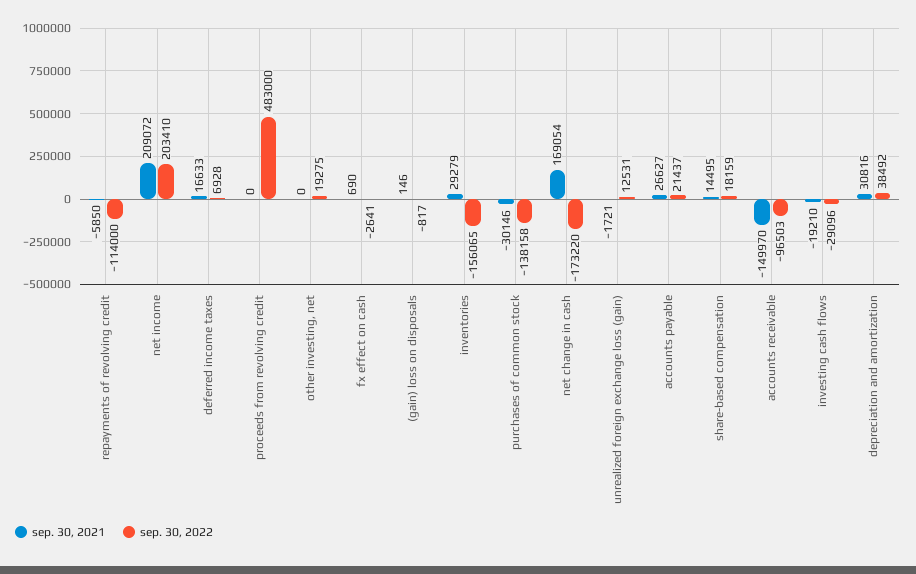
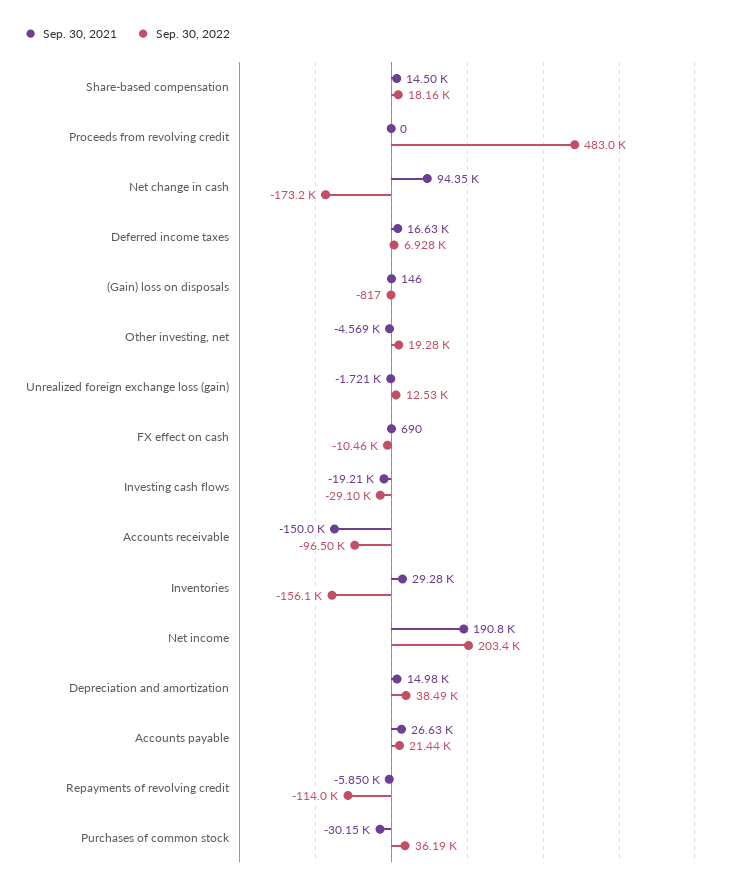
  {
    "sep. 30, 2021": {
      "repayments of revolving credit": -5850,
-     "net income": 209072,
+     "net income": 190800,
      "deferred income taxes": 16633,
      "proceeds from revolving credit": 0,
-     "other investing, net": 0,
+     "other investing, net": -4569,
      "fx effect on cash": 690,
      "(gain) loss on disposals": 146,
      "inventories": 29279,
      "purchases of common stock": -30146,
-     "net change in cash": 169054,
+     "net change in cash": 94350,
      "unrealized foreign exchange loss (gain)": -1721,
      "accounts payable": 26627,
      "share-based compensation": 14495,
      "accounts receivable": -149970,
      "investing cash flows": -19210,
-     "depreciation and amortization": 30816
+     "depreciation and amortization": 14980
    },
    "sep. 30, 2022": {
      "repayments of revolving credit": -114000,
      "net income": 203410,
      "deferred income taxes": 6928,
      "proceeds from revolving credit": 483000,
      "other investing, net": 19275,
-     "fx effect on cash": -2641,
+     "fx effect on cash": -10460,
      "(gain) loss on disposals": -817,
      "inventories": -156065,
-     "purchases of common stock": -138158,
+     "purchases of common stock": 36190,
      "net change in cash": -173220,
      "unrealized foreign exchange loss (gain)": 12531,
      "accounts payable": 21437,
      "share-based compensation": 18159,
      "accounts receivable": -96503,
      "investing cash flows": -29096,
      "depreciation and amortization": 38492
    }
  }

